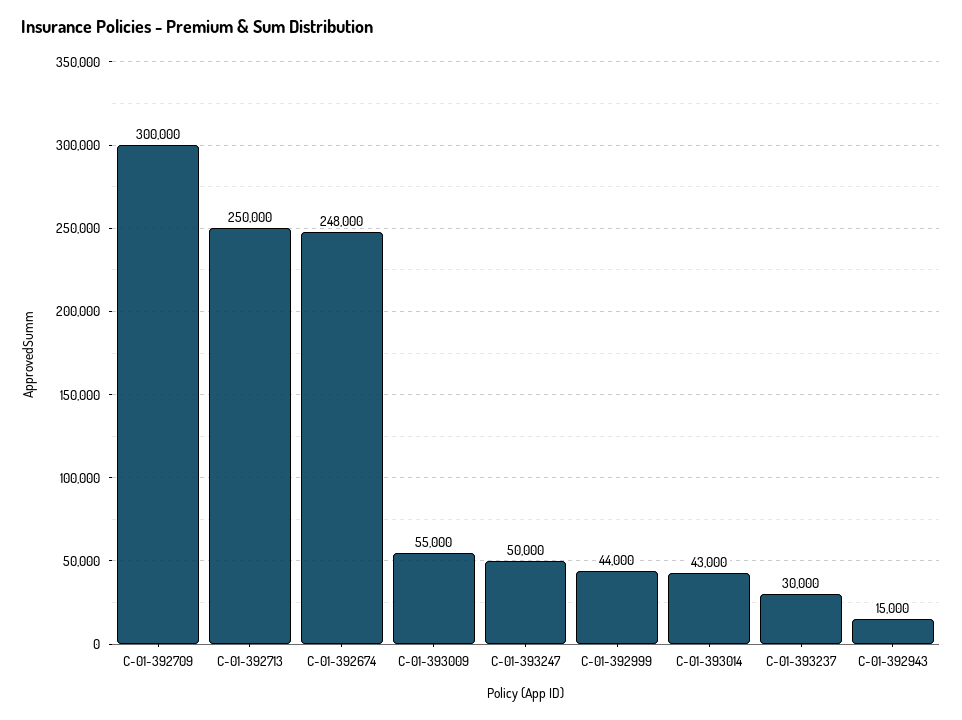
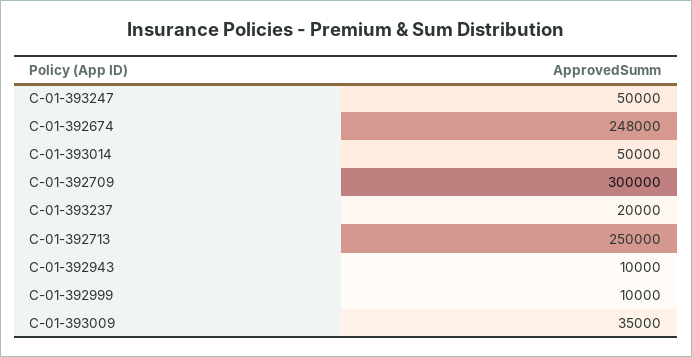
  {
    "C-01-392709": 300000,
    "C-01-392713": 250000,
    "C-01-392674": 248000,
-   "C-01-393009": 55000,
+   "C-01-393009": 35000,
    "C-01-393247": 50000,
-   "C-01-392999": 44000,
+   "C-01-392999": 10000,
-   "C-01-393014": 43000,
+   "C-01-393014": 50000,
-   "C-01-393237": 30000,
+   "C-01-393237": 20000,
-   "C-01-392943": 15000
+   "C-01-392943": 10000
  }

